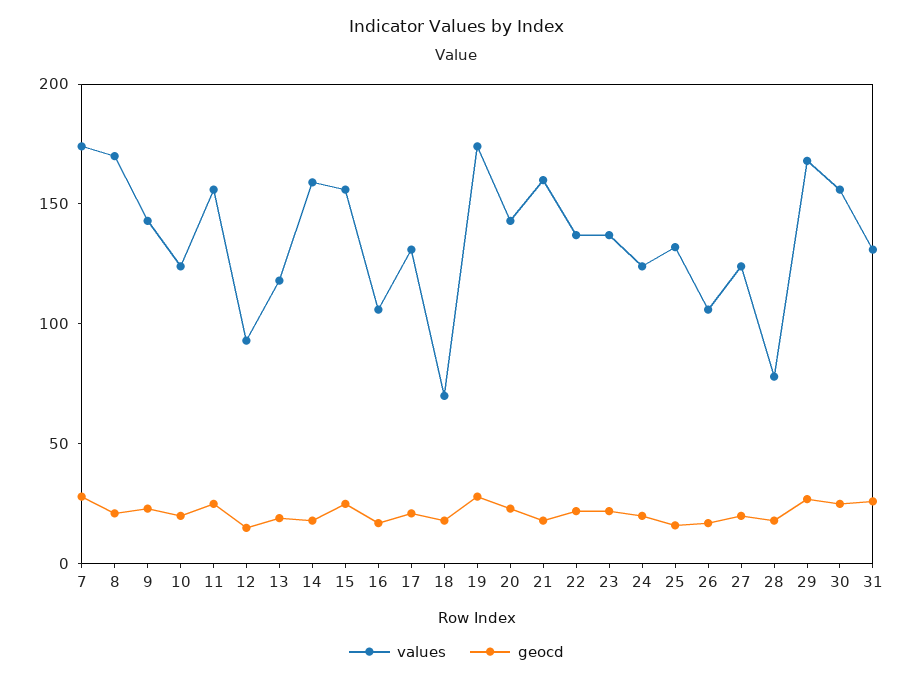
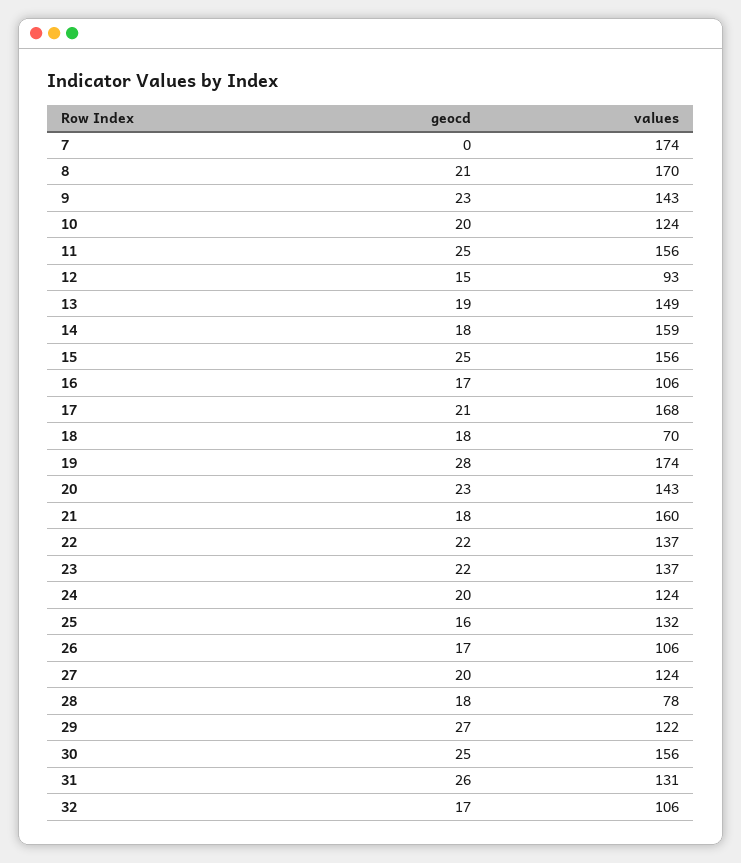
  {
    "values": {
      "7": 174,
      "8": 170,
      "9": 143,
      "10": 124,
      "11": 156,
      "12": 93,
-     "13": 120,
+     "13": 149,
      "14": 159,
      "15": 156,
      "16": 106,
-     "17": 130,
+     "17": 168,
      "18": 70,
      "19": 174,
      "20": 143,
      "21": 160,
      "22": 137,
      "23": 137,
      "24": 124,
      "25": 132,
      "26": 106,
      "27": 124,
      "28": 78,
-     "29": 170,
+     "29": 122,
      "30": 156,
-     "31": 131
+     "31": 131,
+     "32": 106
    },
    "geocd": {
-     "7": 30,
+     "7": 0,
      "8": 21,
      "9": 23,
      "10": 20,
      "11": 25,
      "12": 15,
      "13": 19,
      "14": 18,
      "15": 25,
      "16": 17,
      "17": 21,
      "18": 18,
      "19": 28,
      "20": 23,
      "21": 18,
      "22": 22,
      "23": 22,
      "24": 20,
      "25": 16,
      "26": 17,
      "27": 20,
      "28": 18,
      "29": 27,
      "30": 25,
-     "31": 26
+     "31": 26,
+     "32": 17
    }
  }

